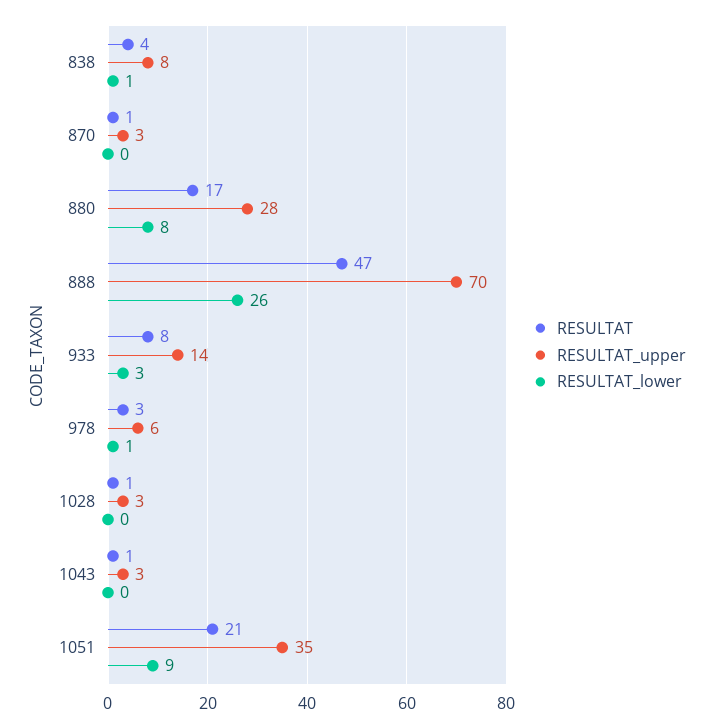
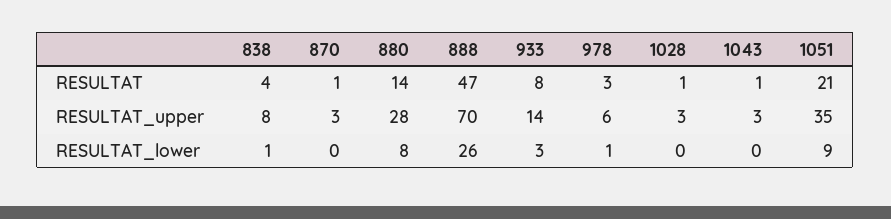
  {
    "RESULTAT": {
      "838": 4,
      "870": 1,
-     "880": 17,
+     "880": 14,
      "888": 47,
      "933": 8,
      "978": 3,
      "1028": 1,
      "1043": 1,
      "1051": 21
    },
    "RESULTAT_upper": {
      "838": 8,
      "870": 3,
      "880": 28,
      "888": 70,
      "933": 14,
      "978": 6,
      "1028": 3,
      "1043": 3,
      "1051": 35
    },
    "RESULTAT_lower": {
      "838": 1,
      "870": 0,
      "880": 8,
      "888": 26,
      "933": 3,
      "978": 1,
      "1028": 0,
      "1043": 0,
      "1051": 9
    }
  }

